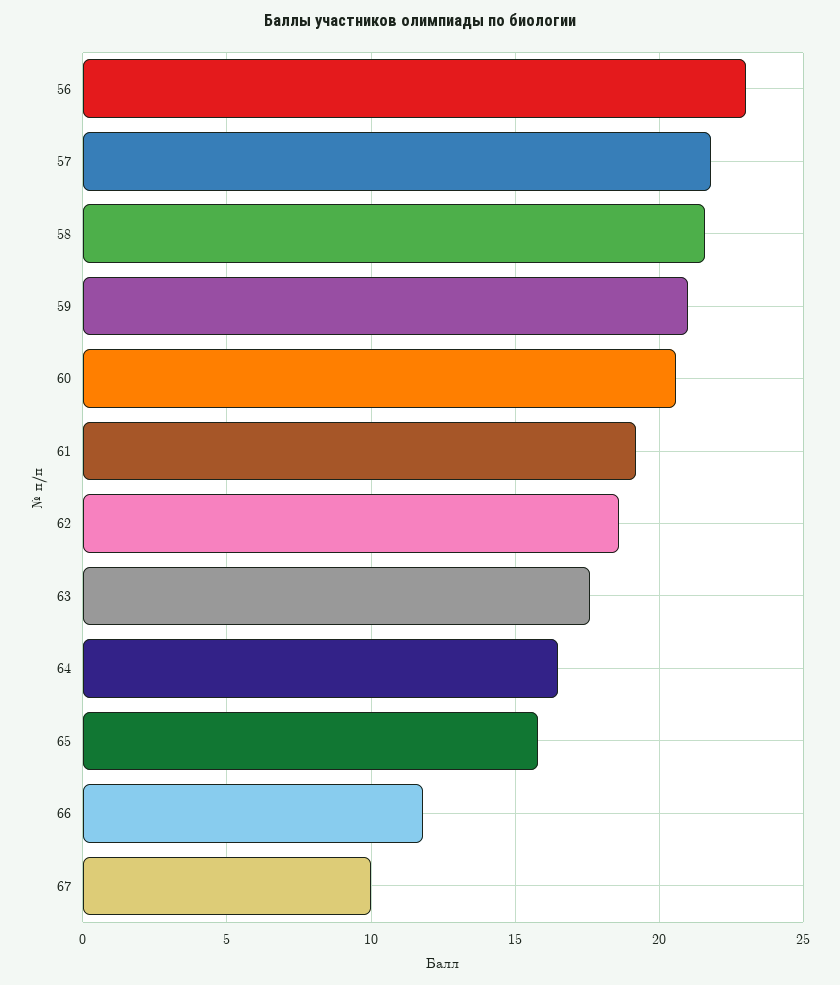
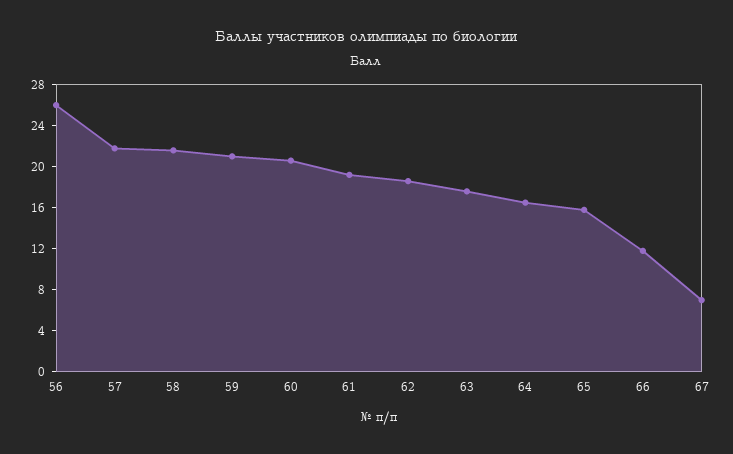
  {
-   "56": 23,
+   "56": 26,
    "57": 22,
    "58": 21.5,
    "59": 21,
    "60": 20.5,
    "61": 19,
    "62": 18.5,
    "63": 17.5,
    "64": 16.5,
    "65": 16,
    "66": 12,
-   "67": 10
+   "67": 7
  }

